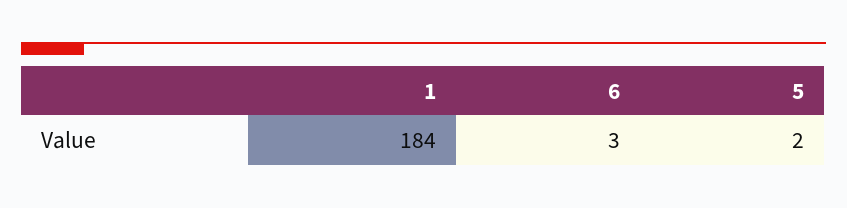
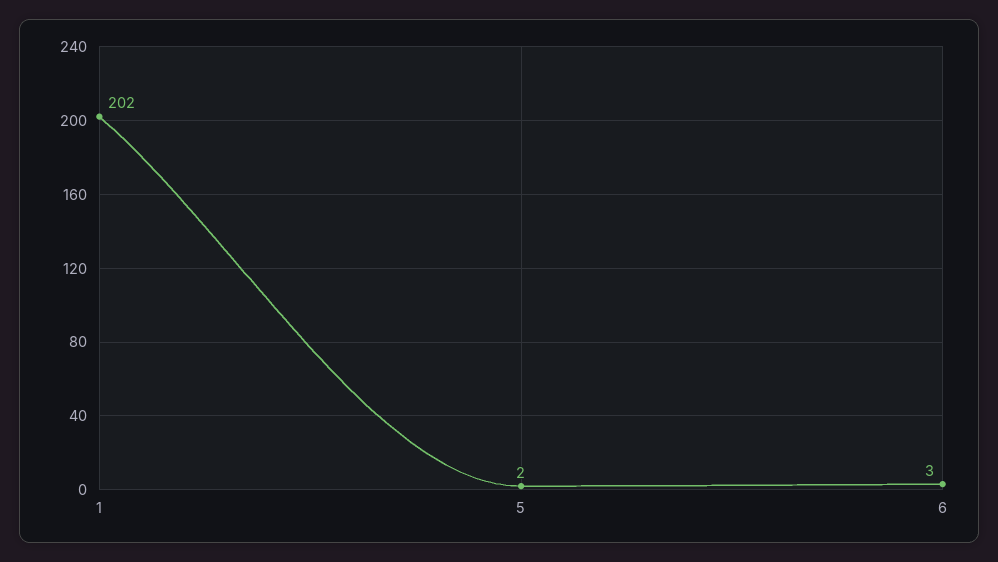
  {
-   "1": 184,
+   "1": 202,
    "6": 3,
    "5": 2
  }

